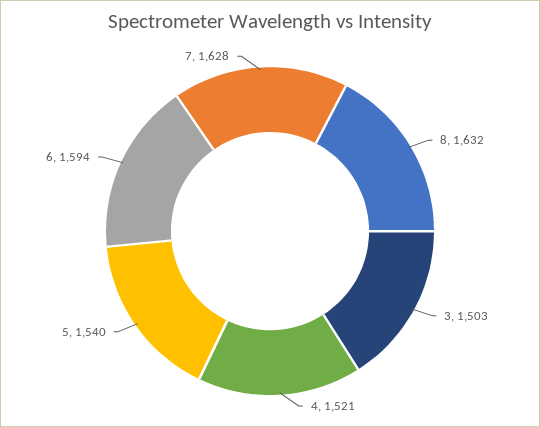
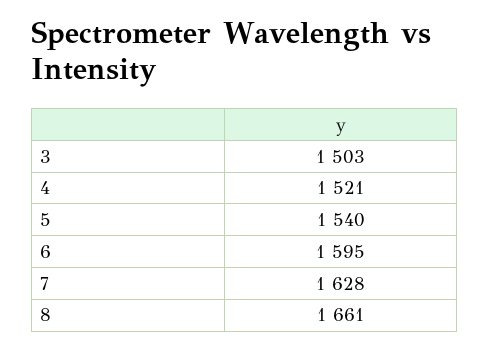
  {
-   "8": 1632,
+   "8": 1661,
    "3": 1503,
    "4": 1521,
    "5": 1540,
-   "6": 1594,
+   "6": 1595,
    "7": 1628
  }

